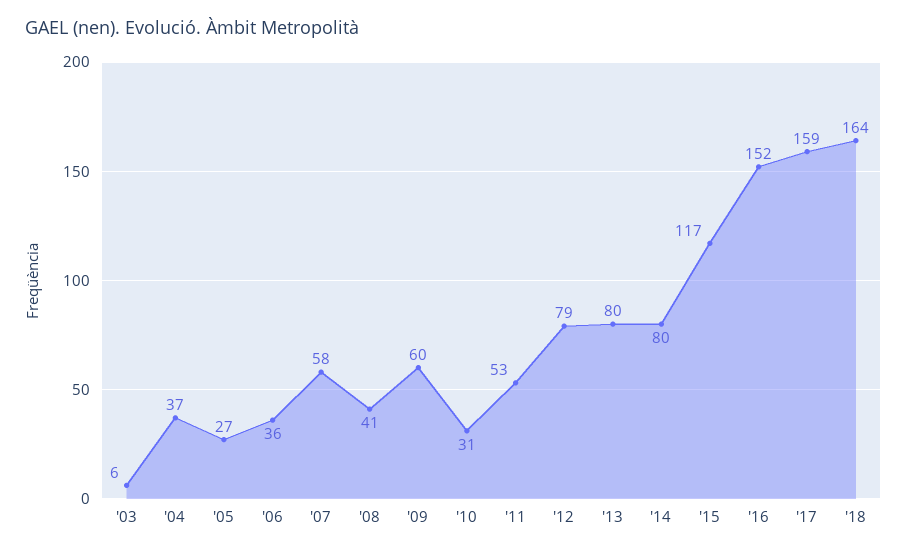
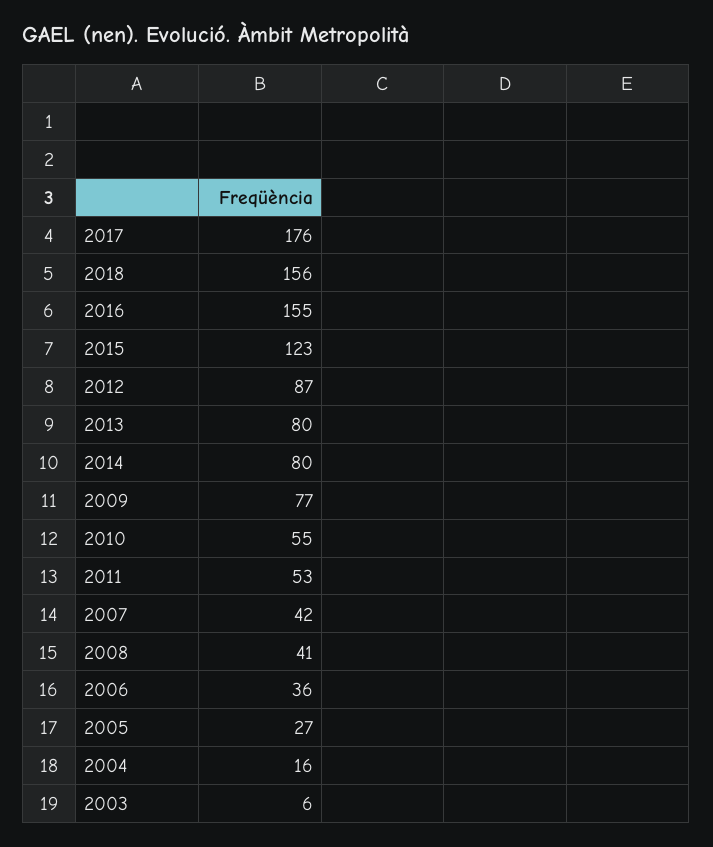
  {
    "'03": 6,
-   "'04": 37,
+   "'04": 16,
    "'05": 27,
    "'06": 36,
-   "'07": 58,
+   "'07": 42,
    "'08": 41,
-   "'09": 60,
+   "'09": 77,
-   "'10": 31,
+   "'10": 55,
    "'11": 53,
-   "'12": 79,
+   "'12": 87,
    "'13": 80,
    "'14": 80,
-   "'15": 117,
+   "'15": 123,
-   "'16": 152,
+   "'16": 155,
-   "'17": 159,
+   "'17": 176,
-   "'18": 164
+   "'18": 156
  }

